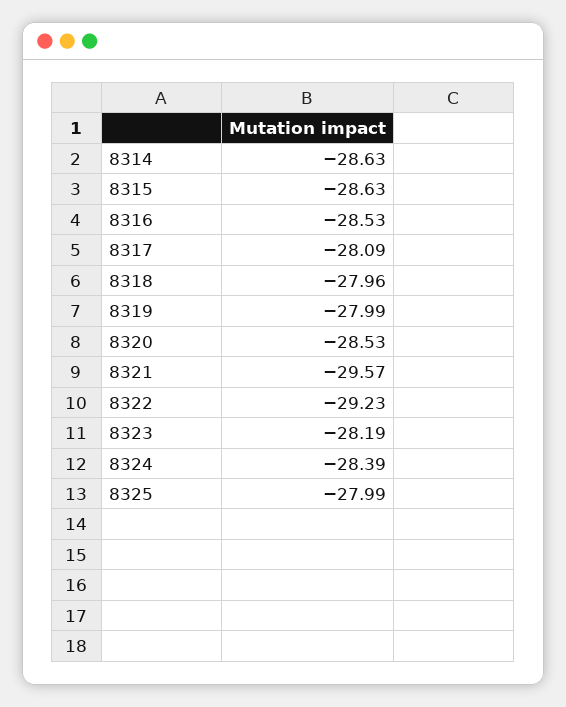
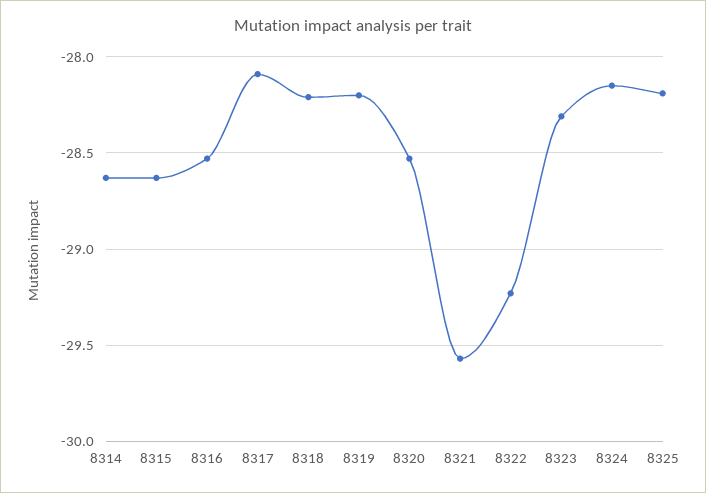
  {
    "8314": -28.63,
    "8315": -28.63,
    "8316": -28.53,
    "8317": -28.09,
-   "8318": -27.96,
+   "8318": -28.2,
-   "8319": -27.99,
+   "8319": -28.2,
    "8320": -28.53,
    "8321": -29.57,
    "8322": -29.23,
-   "8323": -28.19,
+   "8323": -28.3,
-   "8324": -28.39,
+   "8324": -28.15,
-   "8325": -27.99
+   "8325": -28.2
  }

